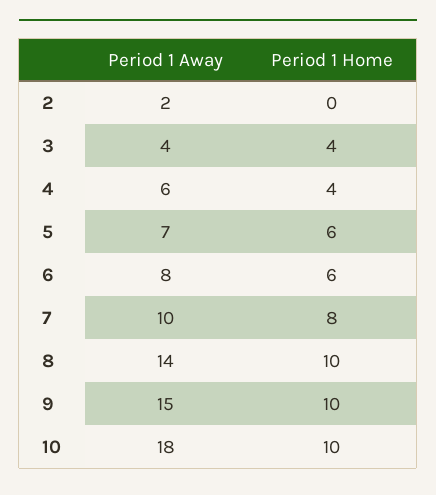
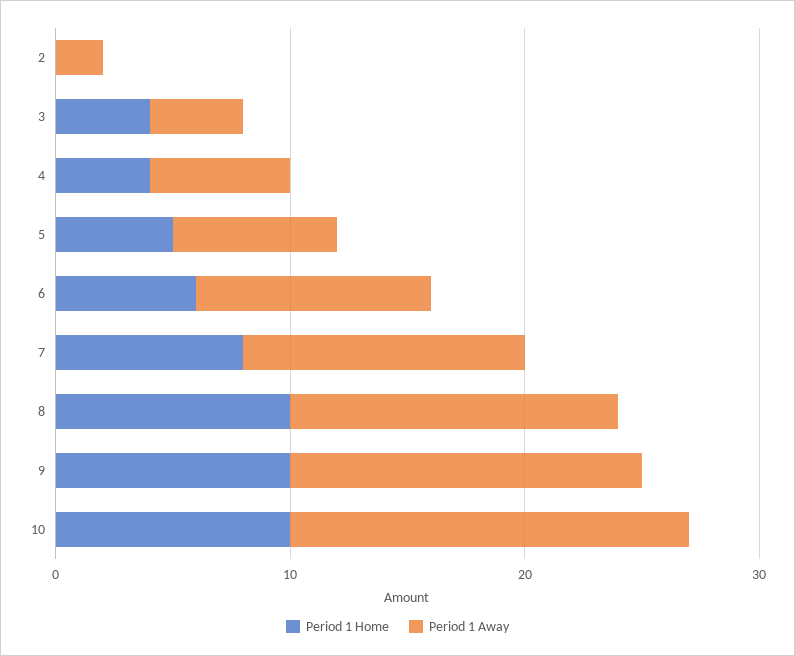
  {
    "Period 1 Away": {
      "2": 2,
      "3": 4,
      "4": 6,
      "5": 7,
-     "6": 8,
+     "6": 10,
-     "7": 10,
+     "7": 12,
      "8": 14,
      "9": 15,
-     "10": 18
+     "10": 17
    },
    "Period 1 Home": {
      "2": 0,
      "3": 4,
      "4": 4,
-     "5": 6,
+     "5": 5,
      "6": 6,
      "7": 8,
      "8": 10,
      "9": 10,
      "10": 10
    }
  }

